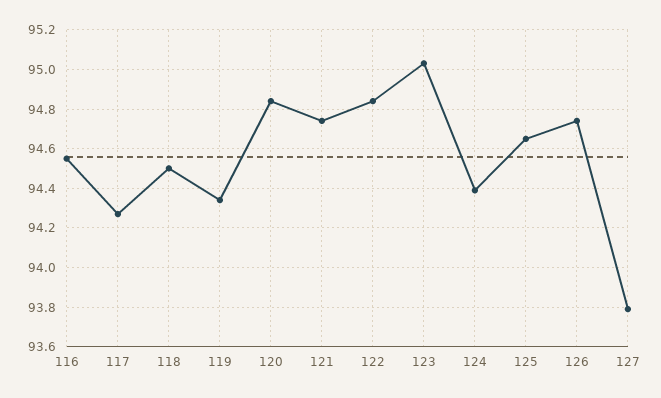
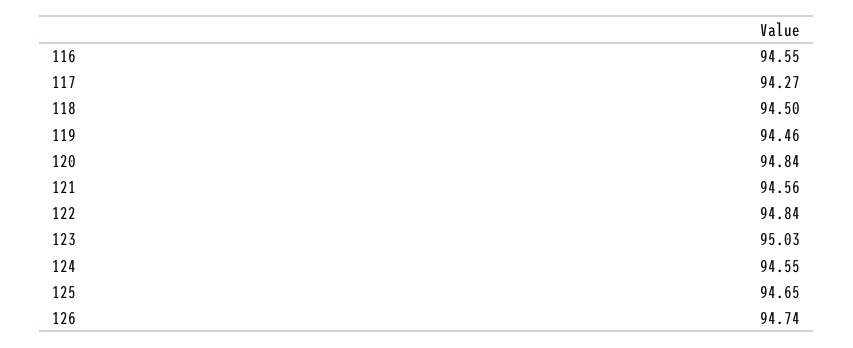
  {
    "116": 94.55,
    "117": 94.27,
    "118": 94.5,
-   "119": 94.35,
+   "119": 94.46,
    "120": 94.84,
-   "121": 94.75,
+   "121": 94.56,
    "122": 94.84,
    "123": 95.03,
-   "124": 94.4,
+   "124": 94.55,
    "125": 94.65,
-   "126": 94.74,
+   "126": 94.74
-   "127": 93.8
  }

